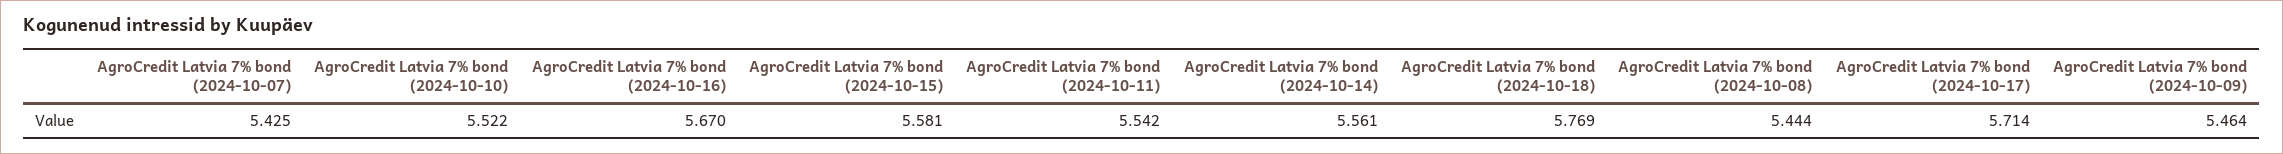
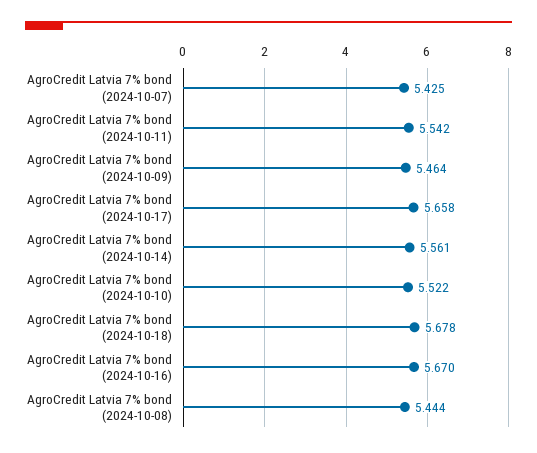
  {
    "AgroCredit Latvia 7% bond (2024-10-07)": 5.425,
    "AgroCredit Latvia 7% bond (2024-10-10)": 5.522,
    "AgroCredit Latvia 7% bond (2024-10-16)": 5.67,
-   "AgroCredit Latvia 7% bond (2024-10-15)": 5.581,
    "AgroCredit Latvia 7% bond (2024-10-11)": 5.542,
    "AgroCredit Latvia 7% bond (2024-10-14)": 5.561,
-   "AgroCredit Latvia 7% bond (2024-10-18)": 5.769,
+   "AgroCredit Latvia 7% bond (2024-10-18)": 5.678,
    "AgroCredit Latvia 7% bond (2024-10-08)": 5.444,
-   "AgroCredit Latvia 7% bond (2024-10-17)": 5.714,
+   "AgroCredit Latvia 7% bond (2024-10-17)": 5.658,
    "AgroCredit Latvia 7% bond (2024-10-09)": 5.464
  }

